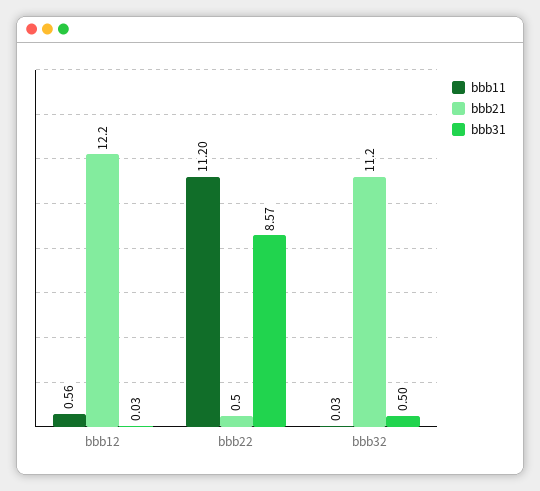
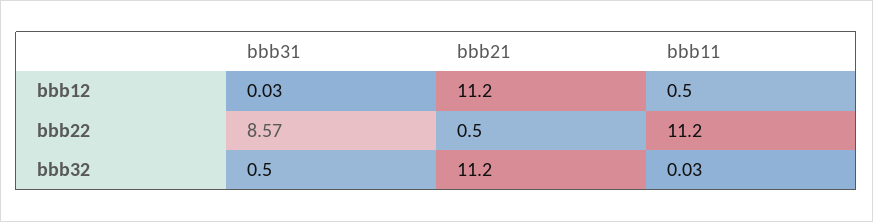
  {
    "bbb11": {
-     "bbb12": 0.56,
+     "bbb12": 0.5,
      "bbb22": 11.2,
      "bbb32": 0.03
    },
    "bbb21": {
-     "bbb12": 12.2,
+     "bbb12": 11.2,
      "bbb22": 0.5,
      "bbb32": 11.2
    },
    "bbb31": {
      "bbb12": 0.03,
      "bbb22": 8.57,
      "bbb32": 0.5
    }
  }

